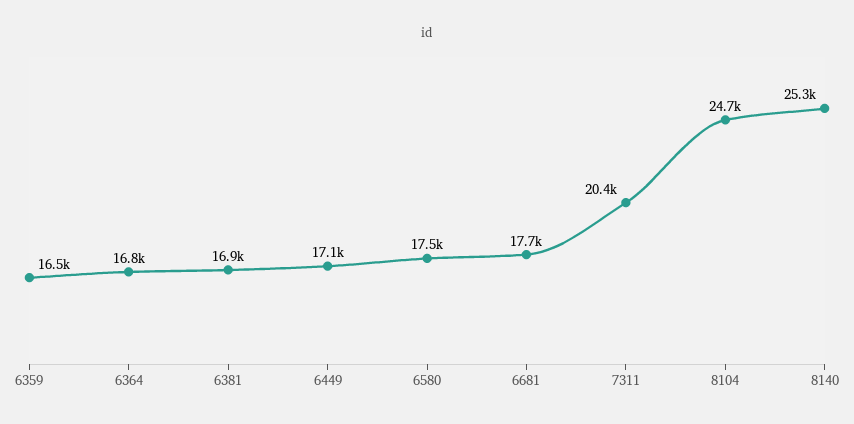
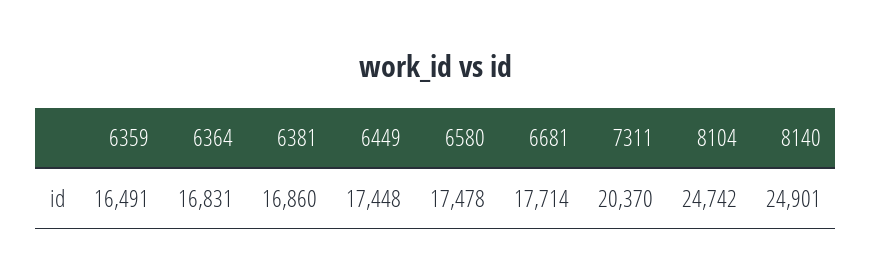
  {
    "6359": 16491,
    "6364": 16831,
    "6381": 16860,
-   "6449": 17100,
+   "6449": 17448,
    "6580": 17478,
    "6681": 17714,
    "7311": 20370,
    "8104": 24742,
-   "8140": 25300
+   "8140": 24901
  }

